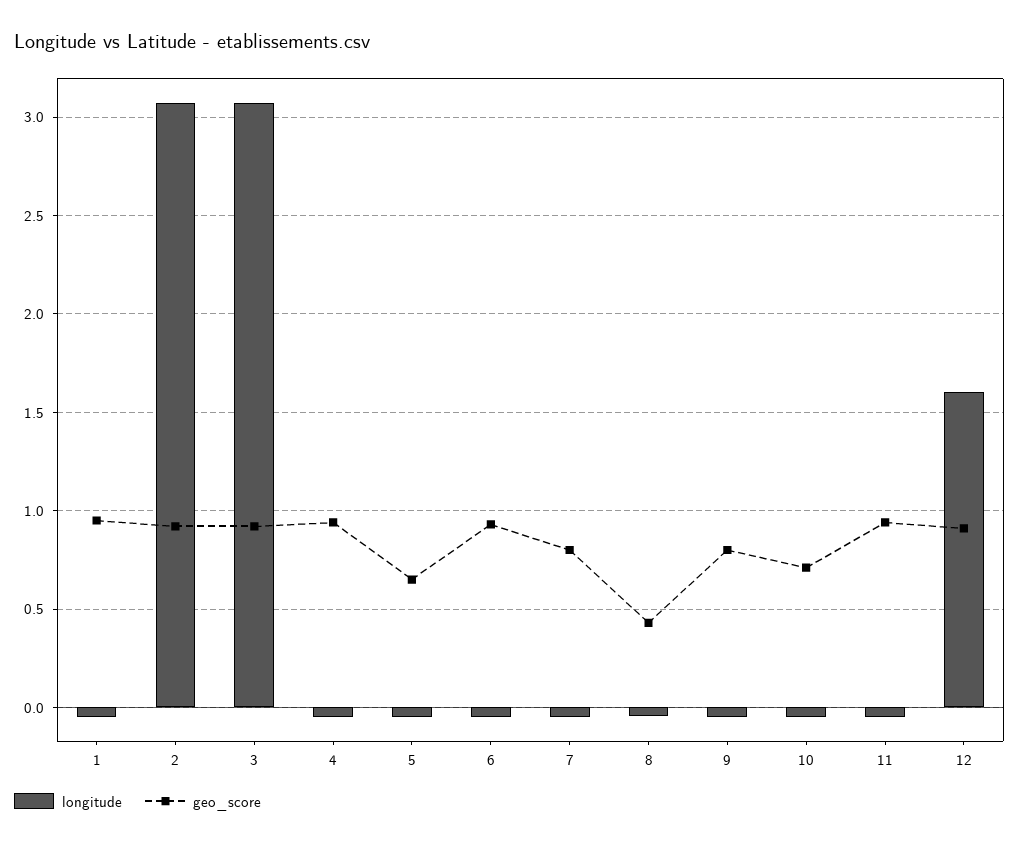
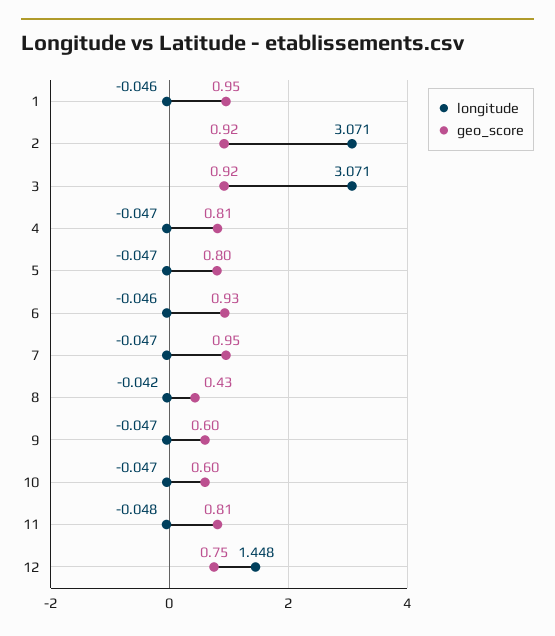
  {
    "longitude": {
      "1": -0.046,
      "2": 3.071,
      "3": 3.071,
      "4": -0.047,
      "5": -0.047,
      "6": -0.046,
      "7": -0.047,
      "8": -0.042,
      "9": -0.047,
      "10": -0.047,
      "11": -0.048,
-     "12": 1.6
+     "12": 1.448
    },
    "geo_score": {
      "1": 0.95,
      "2": 0.92,
      "3": 0.92,
-     "4": 0.95,
+     "4": 0.81,
-     "5": 0.65,
+     "5": 0.8,
      "6": 0.93,
-     "7": 0.8,
+     "7": 0.95,
      "8": 0.43,
-     "9": 0.8,
+     "9": 0.6,
-     "10": 0.7,
+     "10": 0.6,
-     "11": 0.95,
+     "11": 0.81,
-     "12": 0.9
+     "12": 0.75
    }
  }

